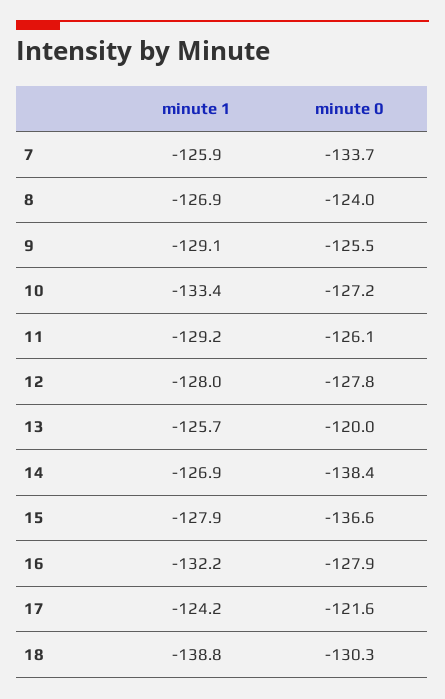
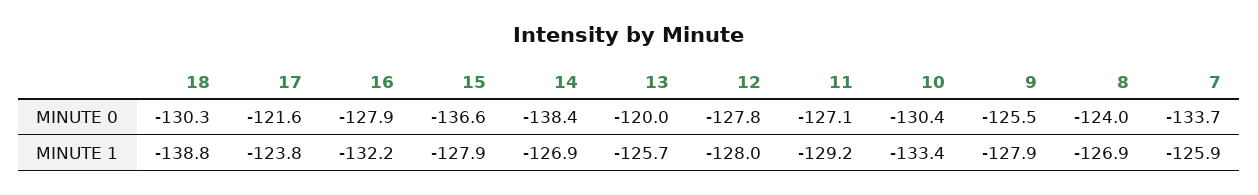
  {
    "minute 1": {
      "7": -125.9,
      "8": -126.9,
-     "9": -129.1,
+     "9": -127.9,
      "10": -133.4,
      "11": -129.2,
      "12": -128,
      "13": -125.7,
      "14": -126.9,
      "15": -127.9,
      "16": -132.2,
-     "17": -124.2,
+     "17": -123.8,
      "18": -138.8
    },
    "minute 0": {
      "7": -133.7,
      "8": -124,
      "9": -125.5,
-     "10": -127.2,
+     "10": -130.4,
-     "11": -126.1,
+     "11": -127.1,
      "12": -127.8,
      "13": -120,
      "14": -138.4,
      "15": -136.6,
      "16": -127.9,
      "17": -121.6,
      "18": -130.3
    }
  }

